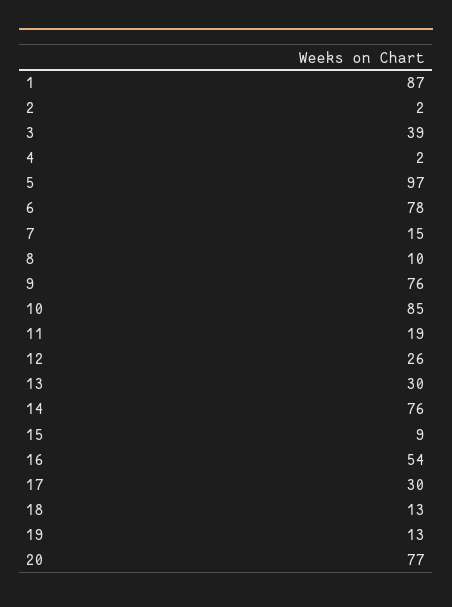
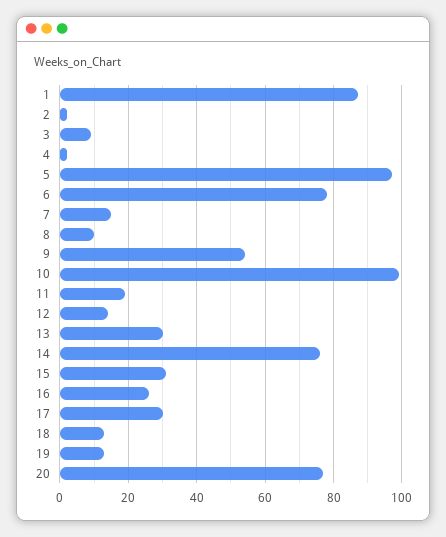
  {
    "1": 87,
    "2": 2,
-   "3": 39,
+   "3": 10,
    "4": 2,
    "5": 97,
    "6": 78,
    "7": 15,
    "8": 10,
-   "9": 76,
+   "9": 55,
-   "10": 85,
+   "10": 100,
    "11": 19,
-   "12": 26,
+   "12": 15,
    "13": 30,
    "14": 76,
-   "15": 9,
+   "15": 30,
-   "16": 54,
+   "16": 25,
    "17": 30,
    "18": 13,
    "19": 13,
    "20": 77
  }

